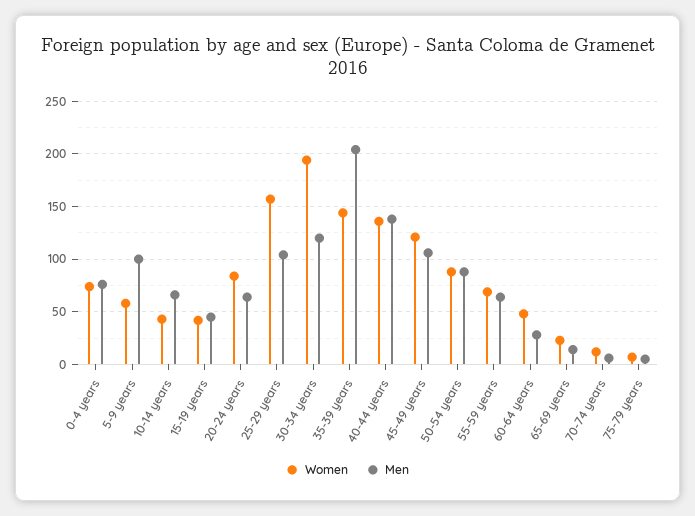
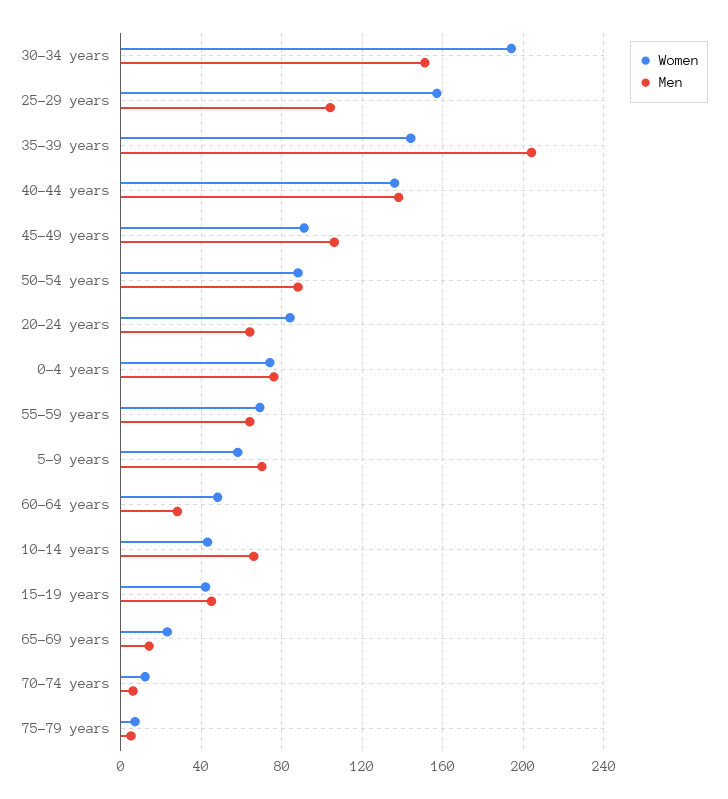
  {
    "Women": {
      "0-4 years": 75,
      "5-9 years": 60,
      "10-14 years": 45,
      "15-19 years": 40,
      "20-24 years": 85,
      "25-29 years": 155,
      "30-34 years": 195,
      "35-39 years": 145,
      "40-44 years": 135,
-     "45-49 years": 120,
+     "45-49 years": 90,
      "50-54 years": 90,
      "55-59 years": 70,
      "60-64 years": 50,
      "65-69 years": 25,
      "70-74 years": 10,
      "75-79 years": 5
    },
    "Men": {
      "0-4 years": 75,
-     "5-9 years": 100,
+     "5-9 years": 70,
      "10-14 years": 65,
      "15-19 years": 45,
      "20-24 years": 65,
      "25-29 years": 105,
-     "30-34 years": 120,
+     "30-34 years": 150,
      "35-39 years": 205,
      "40-44 years": 140,
      "45-49 years": 105,
      "50-54 years": 90,
      "55-59 years": 65,
      "60-64 years": 30,
      "65-69 years": 15,
      "70-74 years": 5,
      "75-79 years": 5
    }
  }

